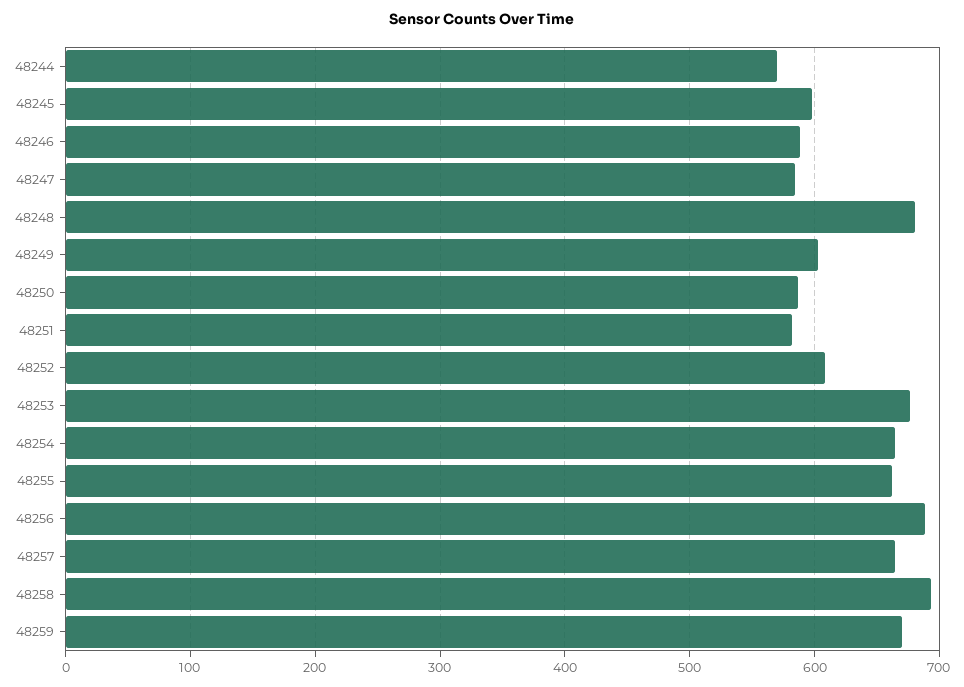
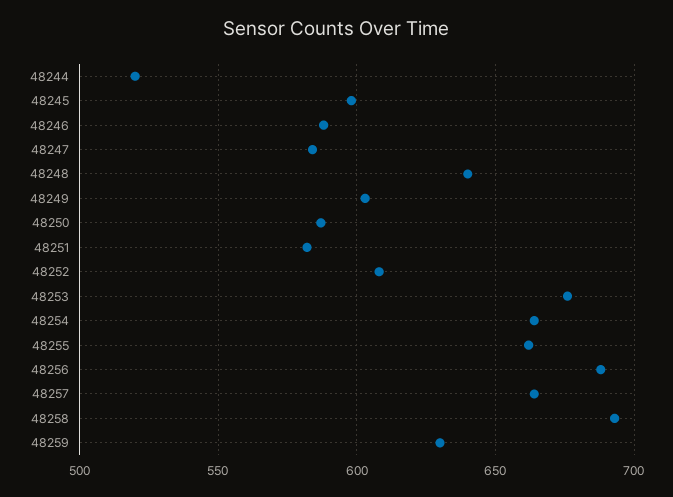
  {
-   "48244": 570,
+   "48244": 520,
    "48245": 600,
    "48246": 590,
    "48247": 585,
-   "48248": 680,
+   "48248": 640,
    "48249": 605,
    "48250": 585,
    "48251": 580,
    "48252": 610,
    "48253": 675,
    "48254": 665,
    "48255": 660,
    "48256": 690,
    "48257": 665,
    "48258": 695,
-   "48259": 670
+   "48259": 630
  }

